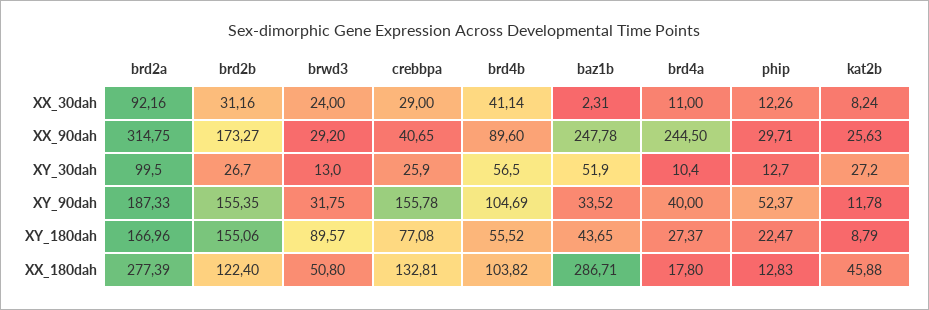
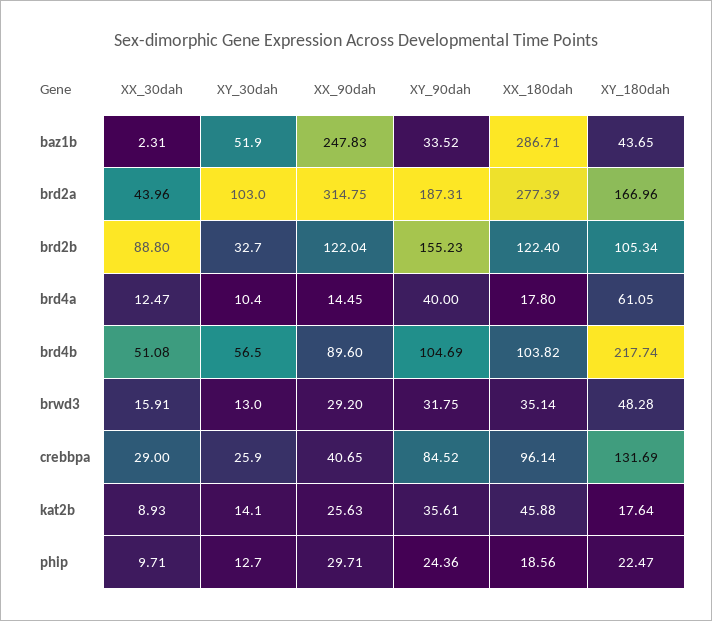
  {
    "brd2a": {
-     "XX_30dah": 92.16,
+     "XX_30dah": 43.96,
      "XX_90dah": 314.75,
-     "XY_30dah": 99.5,
+     "XY_30dah": 103,
-     "XY_90dah": 187.33,
+     "XY_90dah": 187.31,
      "XY_180dah": 166.96,
      "XX_180dah": 277.39
    },
    "brd2b": {
-     "XX_30dah": 31.16,
+     "XX_30dah": 88.8,
-     "XX_90dah": 173.27,
+     "XX_90dah": 122.04,
-     "XY_30dah": 26.7,
+     "XY_30dah": 32.7,
-     "XY_90dah": 155.35,
+     "XY_90dah": 155.23,
-     "XY_180dah": 155.06,
+     "XY_180dah": 105.34,
      "XX_180dah": 122.4
    },
    "brwd3": {
-     "XX_30dah": 24,
+     "XX_30dah": 15.91,
      "XX_90dah": 29.2,
      "XY_30dah": 13,
      "XY_90dah": 31.75,
-     "XY_180dah": 89.57,
+     "XY_180dah": 48.28,
-     "XX_180dah": 50.8
+     "XX_180dah": 35.14
    },
    "crebbpa": {
      "XX_30dah": 29,
      "XX_90dah": 40.65,
      "XY_30dah": 25.9,
-     "XY_90dah": 155.78,
+     "XY_90dah": 84.52,
-     "XY_180dah": 77.08,
+     "XY_180dah": 131.69,
-     "XX_180dah": 132.81
+     "XX_180dah": 96.14
    },
    "brd4b": {
-     "XX_30dah": 41.14,
+     "XX_30dah": 51.08,
      "XX_90dah": 89.6,
      "XY_30dah": 56.5,
      "XY_90dah": 104.69,
-     "XY_180dah": 55.52,
+     "XY_180dah": 217.74,
      "XX_180dah": 103.82
    },
    "baz1b": {
      "XX_30dah": 2.31,
-     "XX_90dah": 247.78,
+     "XX_90dah": 247.83,
      "XY_30dah": 51.9,
      "XY_90dah": 33.52,
      "XY_180dah": 43.65,
      "XX_180dah": 286.71
    },
    "brd4a": {
-     "XX_30dah": 11,
+     "XX_30dah": 12.47,
-     "XX_90dah": 244.5,
+     "XX_90dah": 14.45,
      "XY_30dah": 10.4,
      "XY_90dah": 40,
-     "XY_180dah": 27.37,
+     "XY_180dah": 61.05,
      "XX_180dah": 17.8
    },
    "phip": {
-     "XX_30dah": 12.26,
+     "XX_30dah": 9.71,
      "XX_90dah": 29.71,
      "XY_30dah": 12.7,
-     "XY_90dah": 52.37,
+     "XY_90dah": 24.36,
      "XY_180dah": 22.47,
-     "XX_180dah": 12.83
+     "XX_180dah": 18.56
    },
    "kat2b": {
-     "XX_30dah": 8.24,
+     "XX_30dah": 8.93,
      "XX_90dah": 25.63,
-     "XY_30dah": 27.2,
+     "XY_30dah": 14.1,
-     "XY_90dah": 11.78,
+     "XY_90dah": 35.61,
-     "XY_180dah": 8.79,
+     "XY_180dah": 17.64,
      "XX_180dah": 45.88
    }
  }

